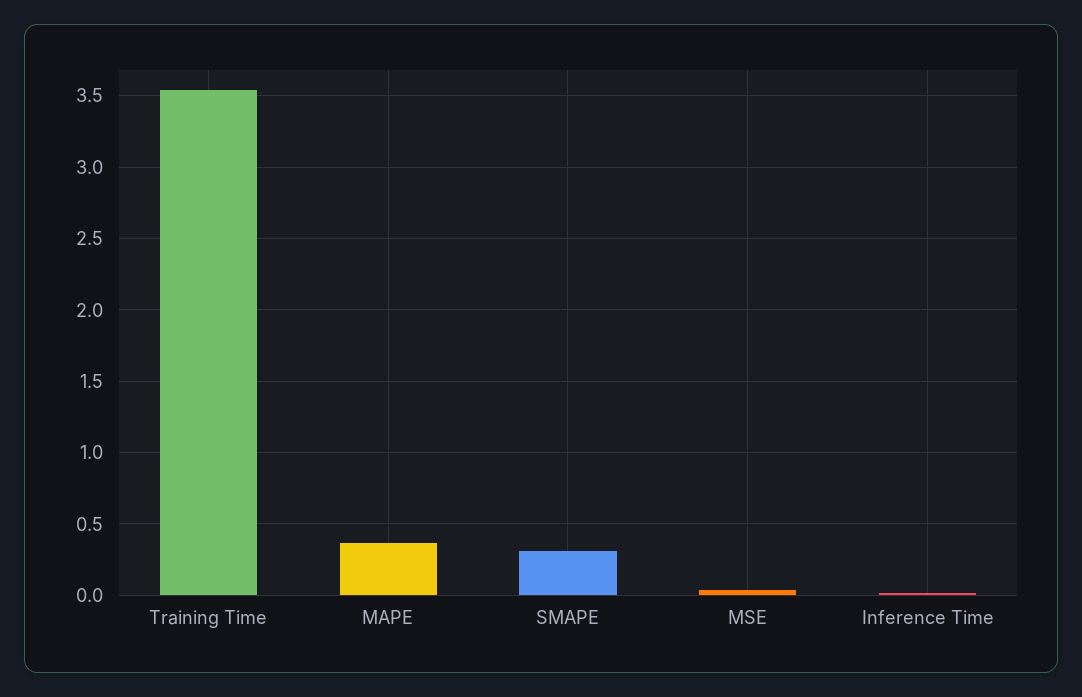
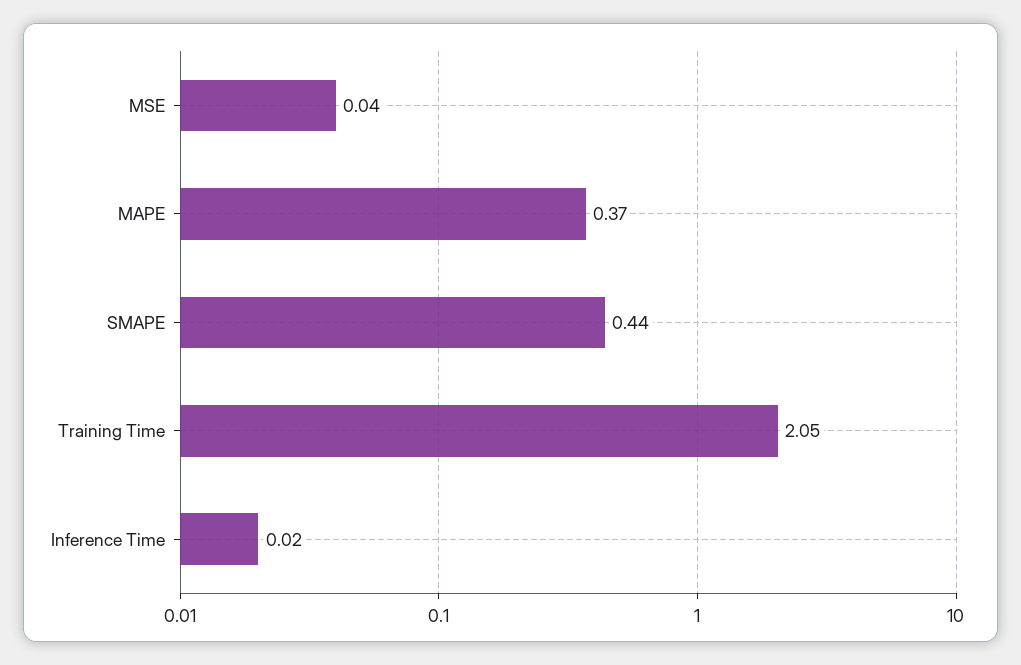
  {
-   "Training Time": 3.55,
+   "Training Time": 2.05,
    "MAPE": 0.37,
-   "SMAPE": 0.3,
+   "SMAPE": 0.44,
    "MSE": 0.04,
    "Inference Time": 0.02
  }

